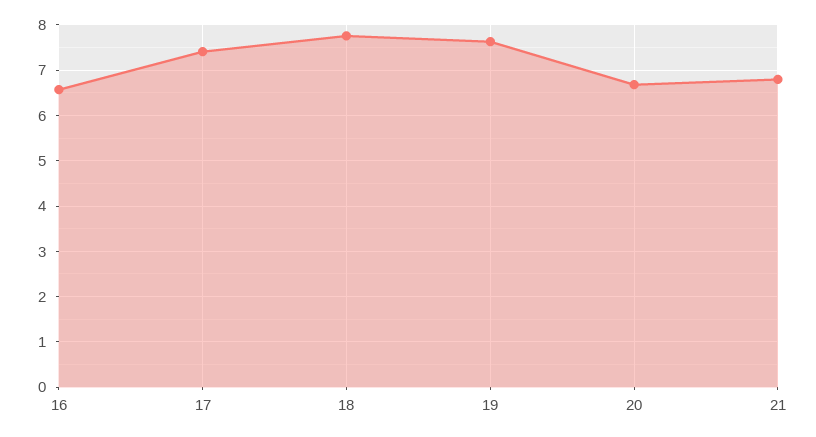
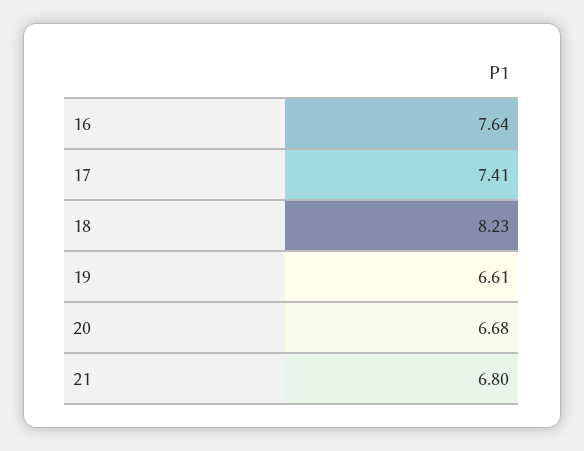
  {
-   "16": 6.6,
+   "16": 7.64,
    "17": 7.41,
-   "18": 7.8,
+   "18": 8.23,
-   "19": 7.6,
+   "19": 6.61,
    "20": 6.68,
    "21": 6.8
  }

